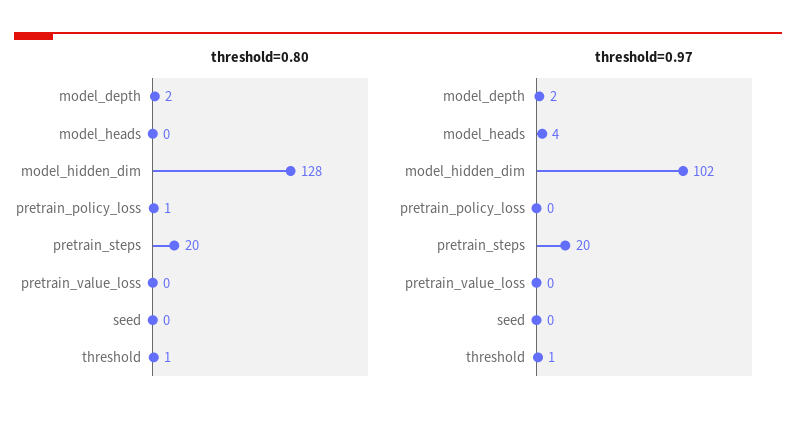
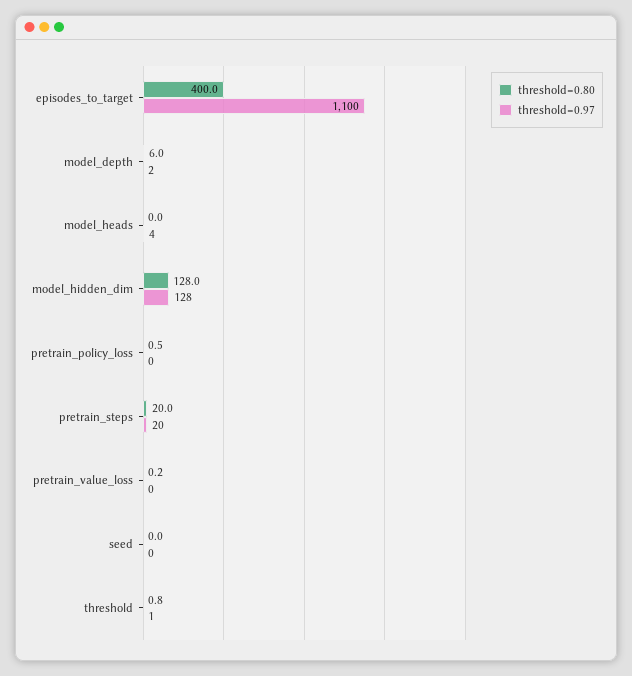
  {
    "threshold=0.80": {
-     "model_depth": 2,
+     "model_depth": 6,
      "model_heads": 0,
      "model_hidden_dim": 128,
      "pretrain_policy_loss": 0.5,
      "pretrain_steps": 20,
      "pretrain_value_loss": 0.2,
      "seed": 0,
-     "threshold": 0.8
+     "threshold": 0.8,
+     "episodes_to_target": 400
    },
    "threshold=0.97": {
      "model_depth": 2,
      "model_heads": 4,
-     "model_hidden_dim": 102,
+     "model_hidden_dim": 128,
      "pretrain_policy_loss": 0,
      "pretrain_steps": 20,
      "pretrain_value_loss": 0,
      "seed": 0,
-     "threshold": 1
+     "threshold": 1,
+     "episodes_to_target": 1100
    }
  }

